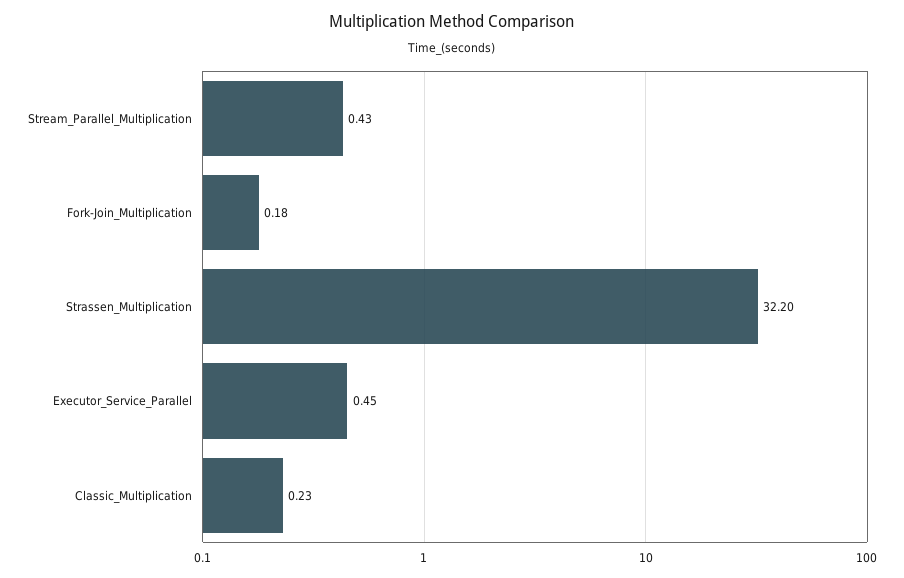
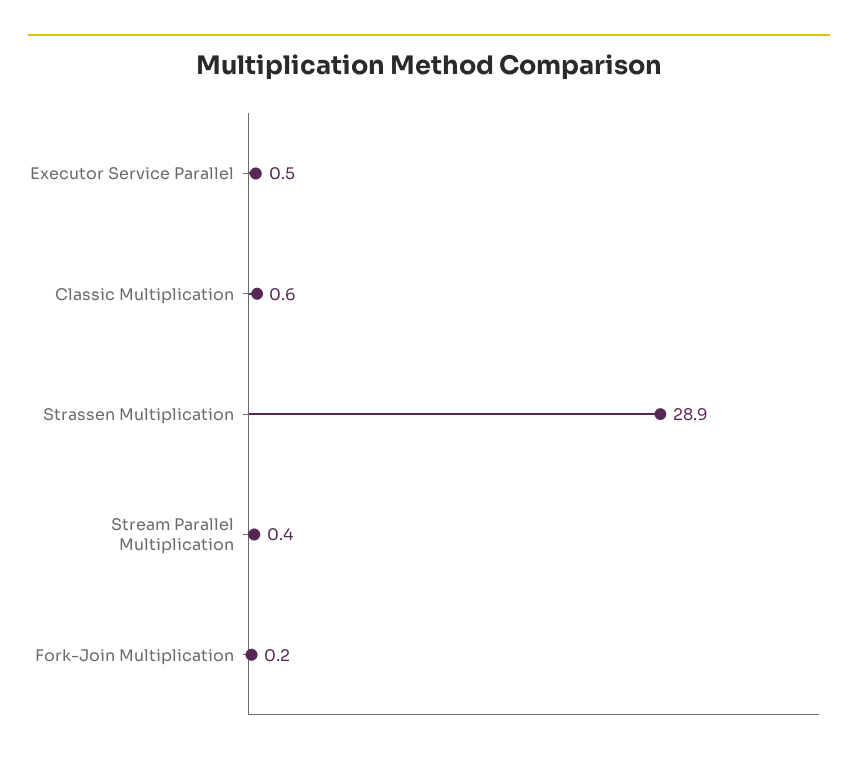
  {
    "Stream_Parallel_Multiplication": 0.43,
    "Fork-Join_Multiplication": 0.18,
-   "Strassen_Multiplication": 32.2,
+   "Strassen_Multiplication": 28.9,
    "Executor_Service_Parallel": 0.45,
-   "Classic_Multiplication": 0.23
+   "Classic_Multiplication": 0.6
  }

